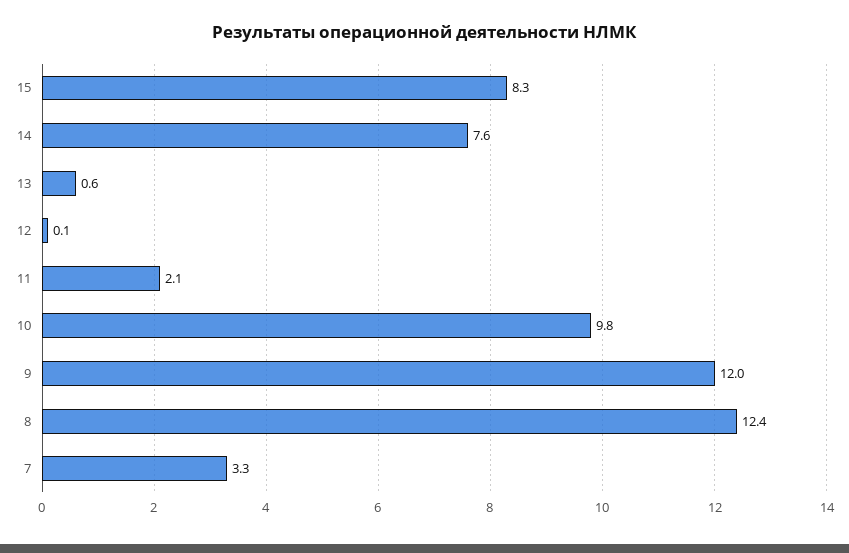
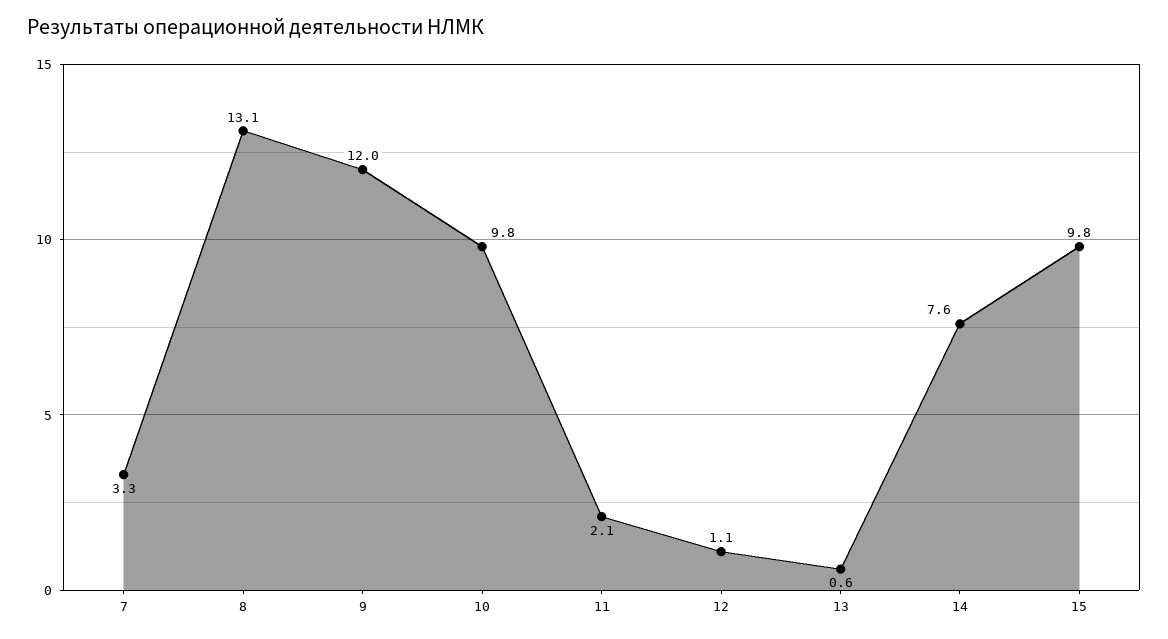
  {
-   "15": 8.3,
+   "15": 9.8,
    "14": 7.6,
    "13": 0.6,
-   "12": 0.1,
+   "12": 1.1,
    "11": 2.1,
    "10": 9.8,
    "9": 12,
-   "8": 12.4,
+   "8": 13.1,
    "7": 3.3
  }

